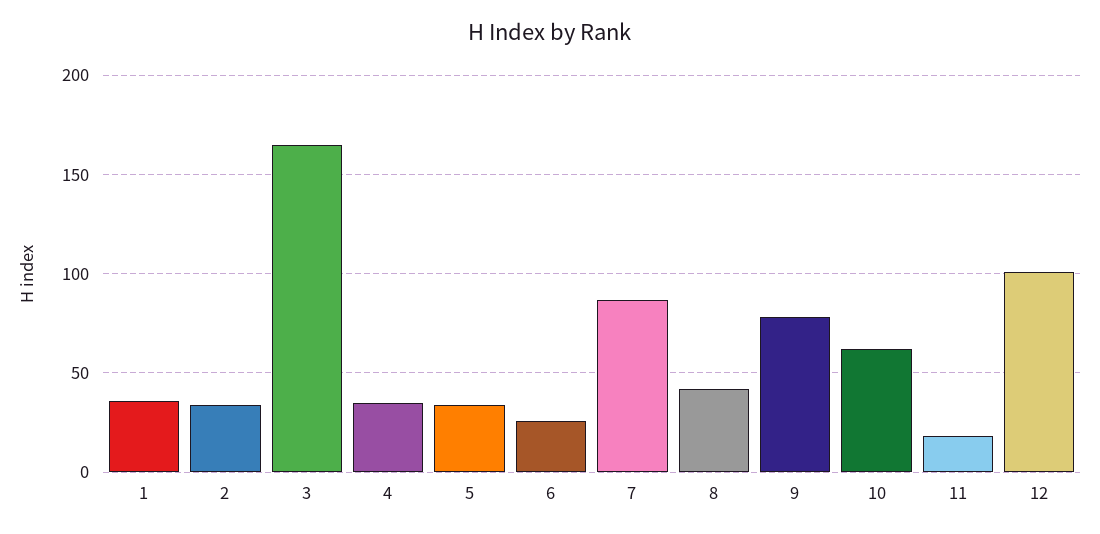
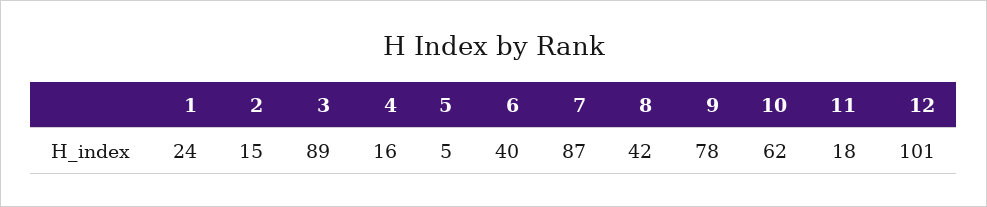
  {
-   "1": 35,
+   "1": 24,
-   "2": 35,
+   "2": 15,
-   "3": 165,
+   "3": 89,
-   "4": 35,
+   "4": 16,
-   "5": 35,
+   "5": 5,
-   "6": 25,
+   "6": 40,
    "7": 87,
    "8": 42,
    "9": 78,
    "10": 62,
    "11": 18,
    "12": 101
  }

